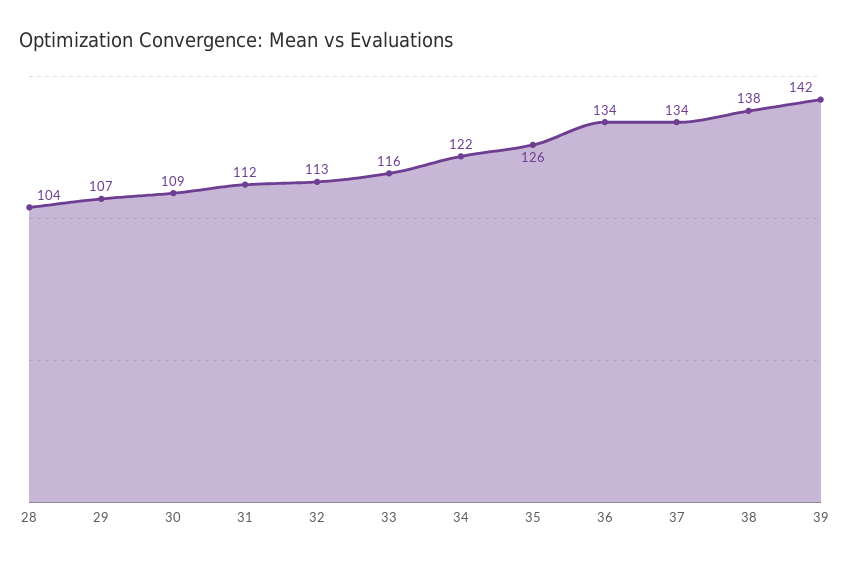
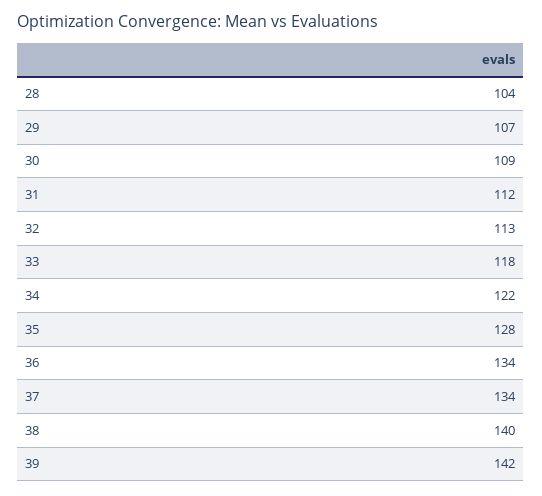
  {
    "28": 104,
    "29": 107,
    "30": 109,
    "31": 112,
    "32": 113,
-   "33": 116,
+   "33": 118,
    "34": 122,
-   "35": 126,
+   "35": 128,
    "36": 134,
    "37": 134,
-   "38": 138,
+   "38": 140,
    "39": 142
  }

